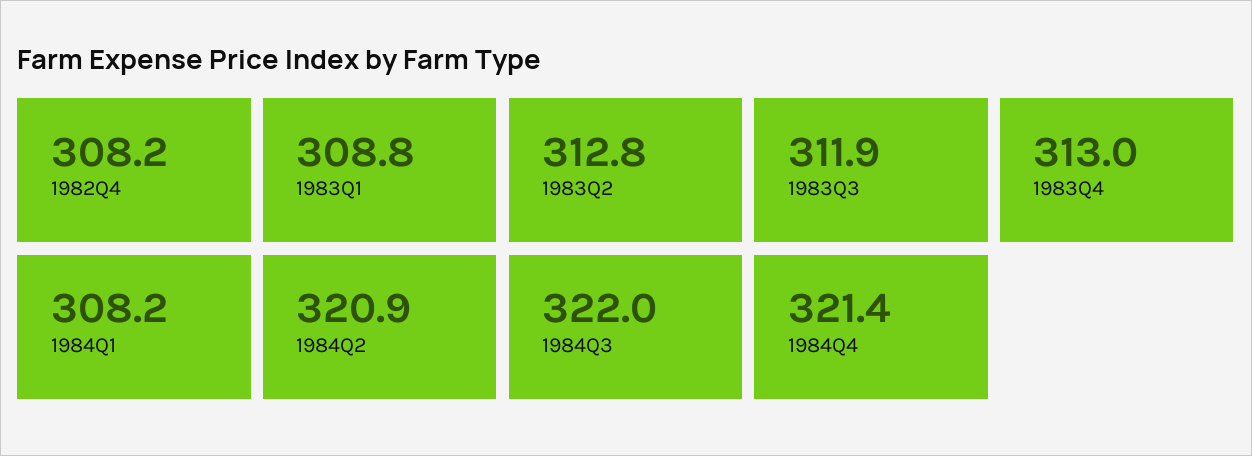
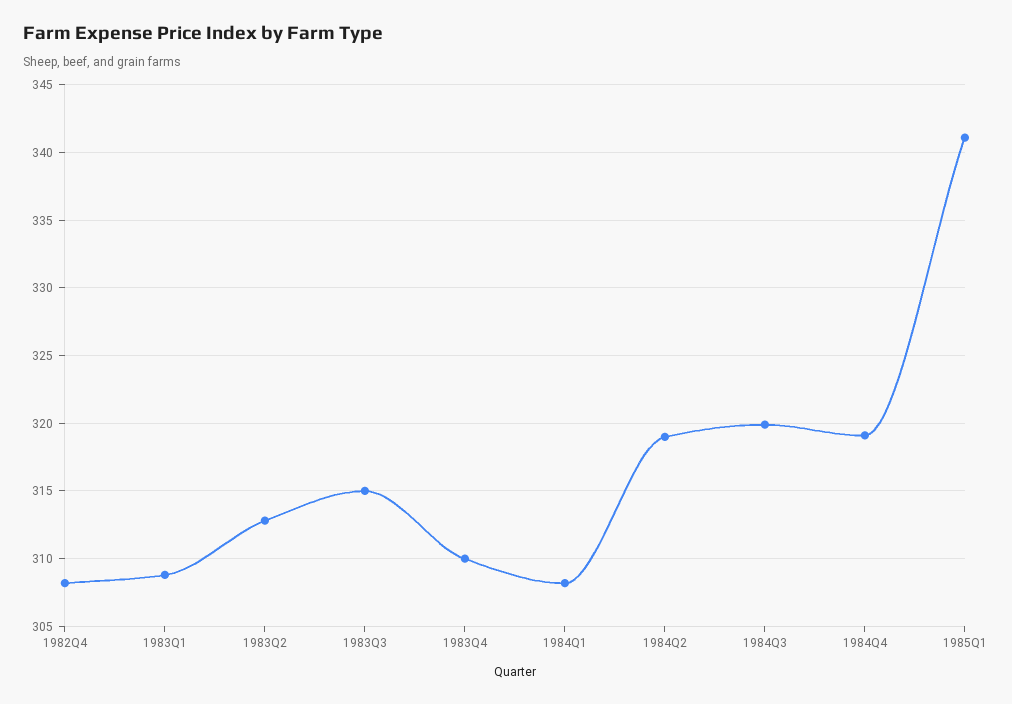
  {
    "1982Q4": 308.2,
    "1983Q1": 308.8,
    "1983Q2": 312.8,
-   "1983Q3": 311.9,
+   "1983Q3": 315,
-   "1983Q4": 313,
+   "1983Q4": 310,
    "1984Q1": 308.2,
-   "1984Q2": 320.9,
+   "1984Q2": 319,
-   "1984Q3": 322,
+   "1984Q3": 320,
-   "1984Q4": 321.4
+   "1984Q4": 319,
+   "1985Q1": 341
  }

